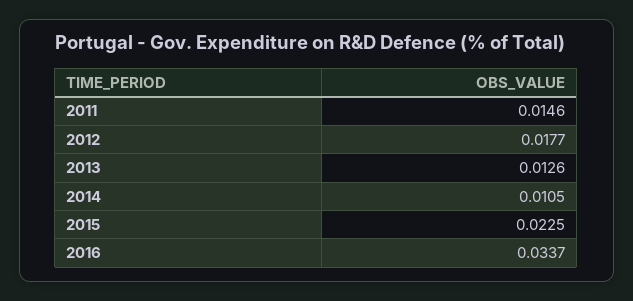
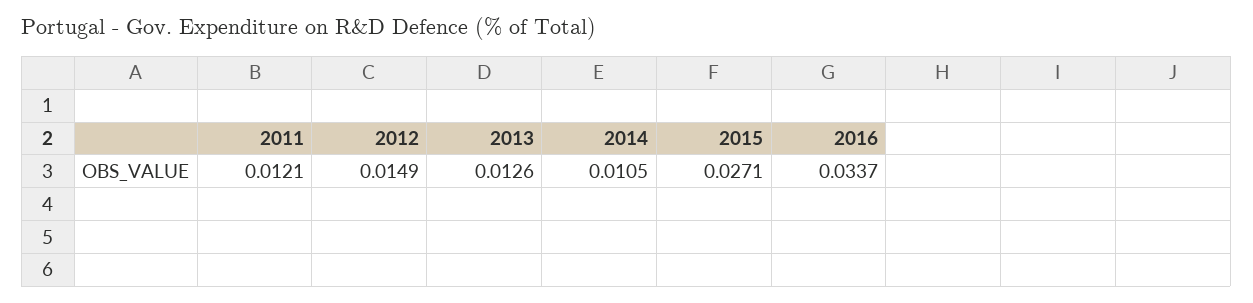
  {
-   "2011": 0.0146,
+   "2011": 0.0121,
-   "2012": 0.0177,
+   "2012": 0.0149,
    "2013": 0.0126,
    "2014": 0.0105,
-   "2015": 0.0225,
+   "2015": 0.0271,
    "2016": 0.0337
  }

